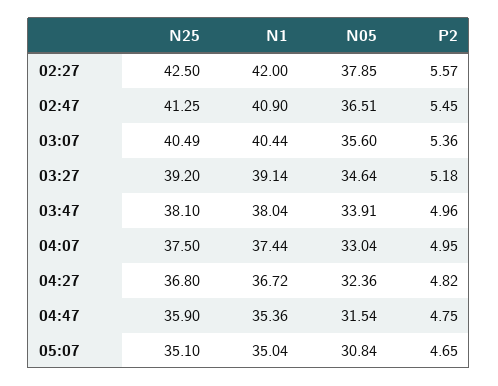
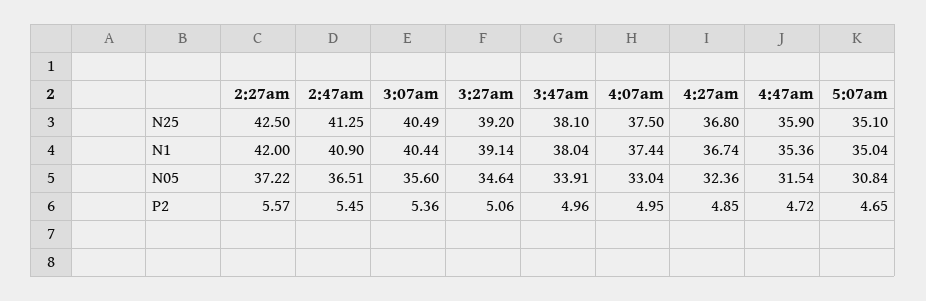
  {
    "N25": {
      "02:27": 42.5,
      "02:47": 41.25,
      "03:07": 40.49,
      "03:27": 39.2,
      "03:47": 38.1,
      "04:07": 37.5,
      "04:27": 36.8,
      "04:47": 35.9,
      "05:07": 35.1
    },
    "N1": {
      "02:27": 42,
      "02:47": 40.9,
      "03:07": 40.44,
      "03:27": 39.14,
      "03:47": 38.04,
      "04:07": 37.44,
-     "04:27": 36.72,
+     "04:27": 36.74,
      "04:47": 35.36,
      "05:07": 35.04
    },
    "N05": {
-     "02:27": 37.85,
+     "02:27": 37.22,
      "02:47": 36.51,
      "03:07": 35.6,
      "03:27": 34.64,
      "03:47": 33.91,
      "04:07": 33.04,
      "04:27": 32.36,
      "04:47": 31.54,
      "05:07": 30.84
    },
    "P2": {
      "02:27": 5.57,
      "02:47": 5.45,
      "03:07": 5.36,
-     "03:27": 5.18,
+     "03:27": 5.06,
      "03:47": 4.96,
      "04:07": 4.95,
-     "04:27": 4.82,
+     "04:27": 4.85,
-     "04:47": 4.75,
+     "04:47": 4.72,
      "05:07": 4.65
    }
  }

